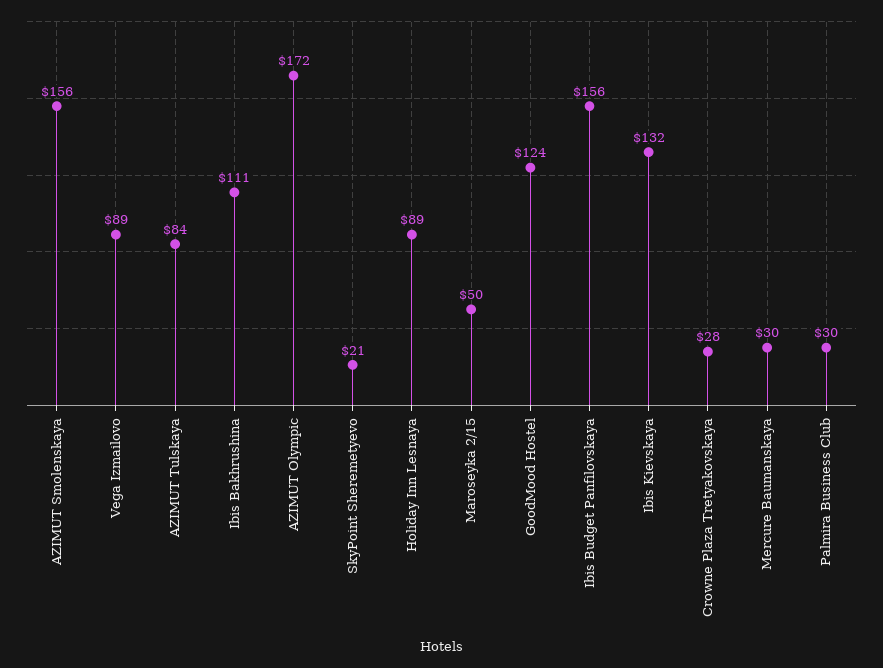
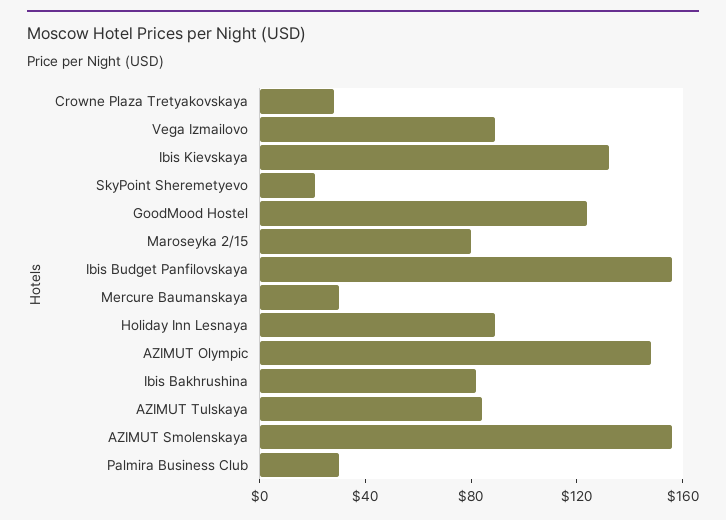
  {
    "AZIMUT Smolenskaya": 156,
    "Vega Izmailovo": 89,
    "AZIMUT Tulskaya": 84,
-   "Ibis Bakhrushina": 111,
+   "Ibis Bakhrushina": 80,
-   "AZIMUT Olympic": 172,
+   "AZIMUT Olympic": 150,
    "SkyPoint Sheremetyevo": 21,
    "Holiday Inn Lesnaya": 89,
-   "Maroseyka 2/15": 50,
+   "Maroseyka 2/15": 80,
    "GoodMood Hostel": 124,
    "Ibis Budget Panfilovskaya": 156,
    "Ibis Kievskaya": 132,
    "Crowne Plaza Tretyakovskaya": 28,
    "Mercure Baumanskaya": 30,
    "Palmira Business Club": 30
  }

